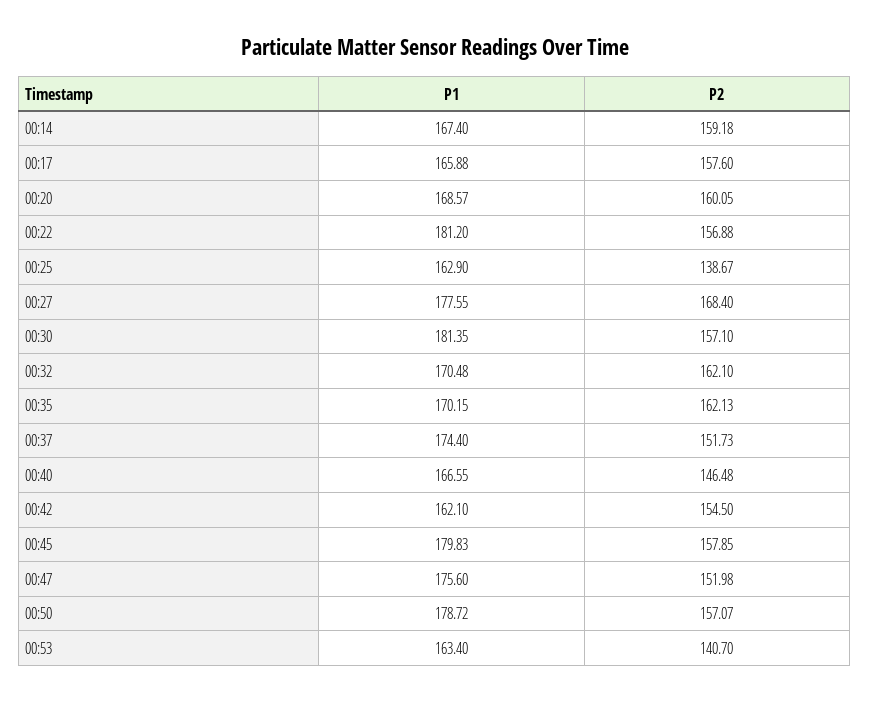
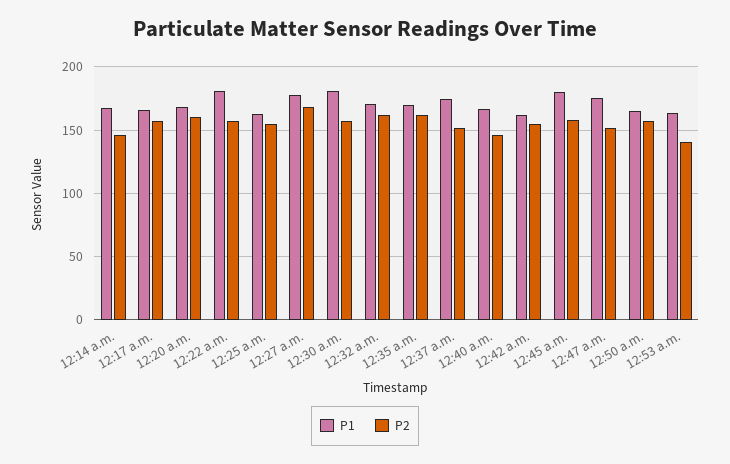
  {
    "P1": {
      "00:14": 167.4,
      "00:17": 165.88,
      "00:20": 168.57,
      "00:22": 181.2,
      "00:25": 162.9,
      "00:27": 177.55,
      "00:30": 181.35,
      "00:32": 170.48,
      "00:35": 170.15,
      "00:37": 174.4,
      "00:40": 166.55,
      "00:42": 162.1,
      "00:45": 179.83,
      "00:47": 175.6,
-     "00:50": 178.72,
+     "00:50": 165,
      "00:53": 163.4
    },
    "P2": {
-     "00:14": 159.18,
+     "00:14": 145,
      "00:17": 157.6,
      "00:20": 160.05,
      "00:22": 156.88,
-     "00:25": 138.67,
+     "00:25": 155,
      "00:27": 168.4,
      "00:30": 157.1,
      "00:32": 162.1,
      "00:35": 162.13,
      "00:37": 151.73,
      "00:40": 146.48,
      "00:42": 154.5,
      "00:45": 157.85,
      "00:47": 151.98,
      "00:50": 157.07,
      "00:53": 140.7
    }
  }

